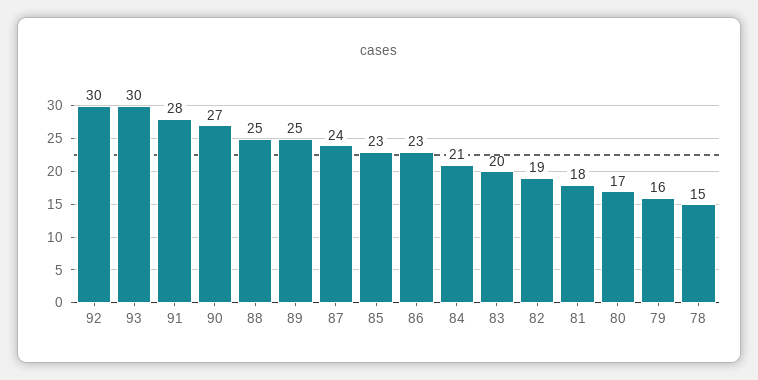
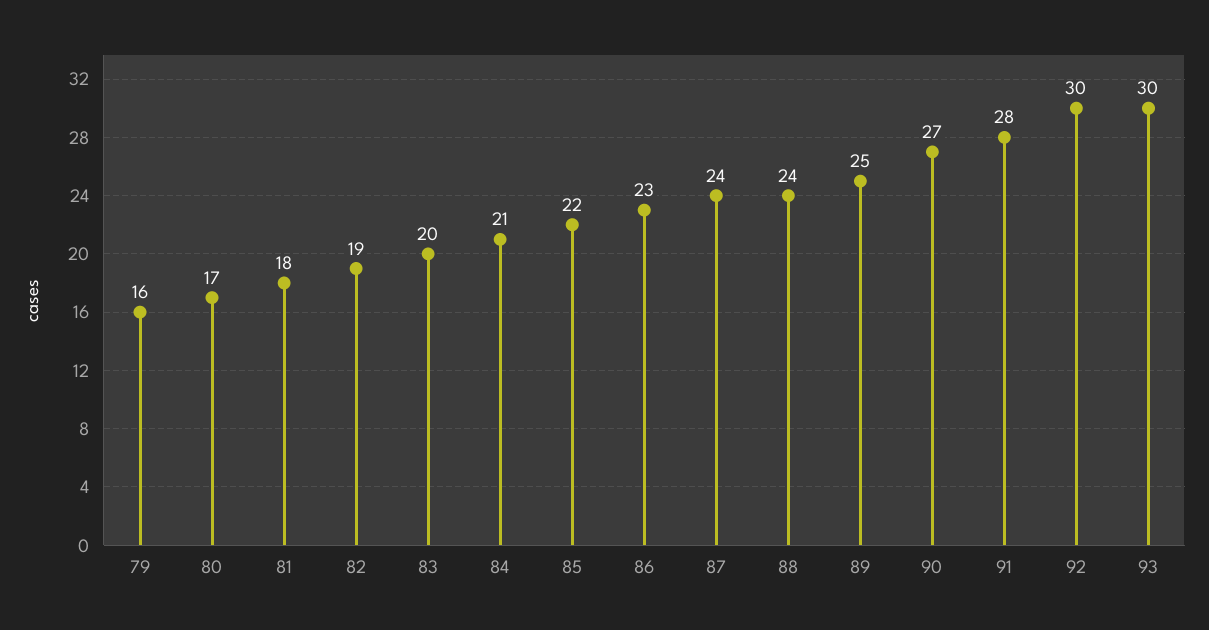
  {
    "92": 30,
    "93": 30,
    "91": 28,
    "90": 27,
-   "88": 25,
+   "88": 24,
    "89": 25,
    "87": 24,
-   "85": 23,
+   "85": 22,
    "86": 23,
    "84": 21,
    "83": 20,
    "82": 19,
    "81": 18,
    "80": 17,
-   "79": 16,
+   "79": 16
-   "78": 15
  }

